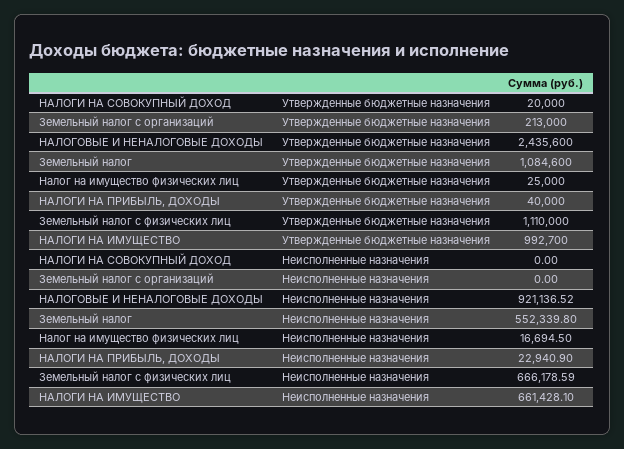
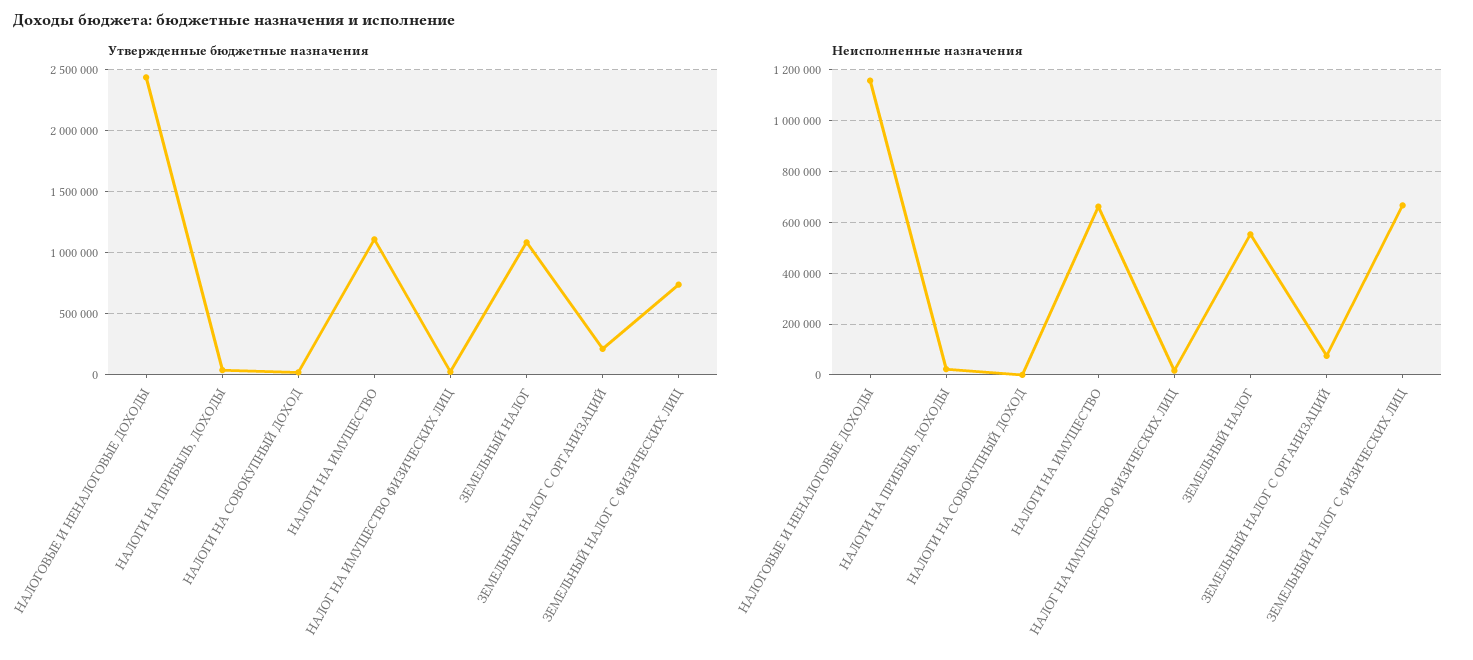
  {
    "Утвержденные бюджетные назначения": {
      "НАЛОГИ НА СОВОКУПНЫЙ ДОХОД": 20000,
      "Земельный налог с организаций": 213000,
      "НАЛОГОВЫЕ И НЕНАЛОГОВЫЕ ДОХОДЫ": 2435600,
      "Земельный налог": 1084600,
      "Налог на имущество физических лиц": 25000,
      "НАЛОГИ НА ПРИБЫЛЬ, ДОХОДЫ": 40000,
-     "Земельный налог с физических лиц": 1110000,
+     "Земельный налог с физических лиц": 750000,
-     "НАЛОГИ НА ИМУЩЕСТВО": 992700
+     "НАЛОГИ НА ИМУЩЕСТВО": 1100000
    },
    "Неисполненные назначения": {
      "НАЛОГИ НА СОВОКУПНЫЙ ДОХОД": 0,
-     "Земельный налог с организаций": 0,
+     "Земельный налог с организаций": 75000,
-     "НАЛОГОВЫЕ И НЕНАЛОГОВЫЕ ДОХОДЫ": 921136.52,
+     "НАЛОГОВЫЕ И НЕНАЛОГОВЫЕ ДОХОДЫ": 1150000,
      "Земельный налог": 552339.8,
      "Налог на имущество физических лиц": 16694.5,
      "НАЛОГИ НА ПРИБЫЛЬ, ДОХОДЫ": 22940.9,
      "Земельный налог с физических лиц": 666178.59,
      "НАЛОГИ НА ИМУЩЕСТВО": 661428.1
    }
  }

